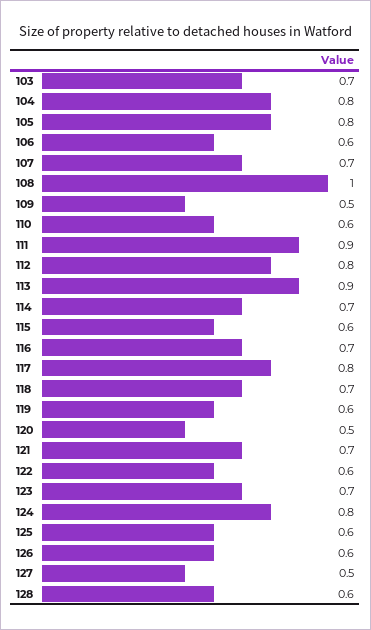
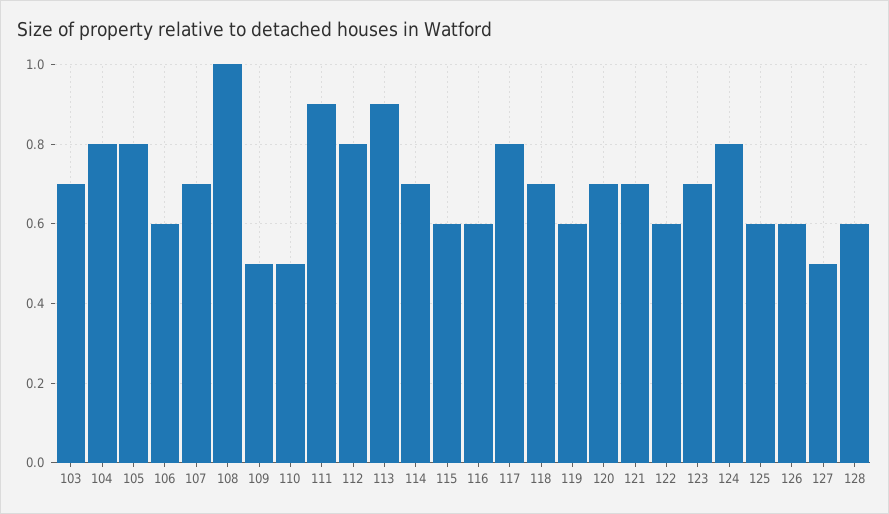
  {
    "103": 0.7,
    "104": 0.8,
    "105": 0.8,
    "106": 0.6,
    "107": 0.7,
    "108": 1,
    "109": 0.5,
-   "110": 0.6,
+   "110": 0.5,
    "111": 0.9,
    "112": 0.8,
    "113": 0.9,
    "114": 0.7,
    "115": 0.6,
-   "116": 0.7,
+   "116": 0.6,
    "117": 0.8,
    "118": 0.7,
    "119": 0.6,
-   "120": 0.5,
+   "120": 0.7,
    "121": 0.7,
    "122": 0.6,
    "123": 0.7,
    "124": 0.8,
    "125": 0.6,
    "126": 0.6,
    "127": 0.5,
    "128": 0.6
  }

